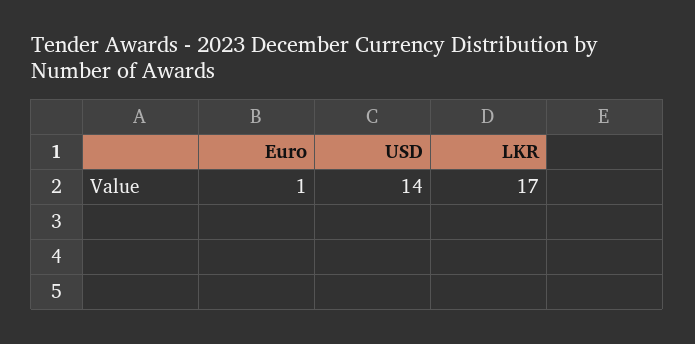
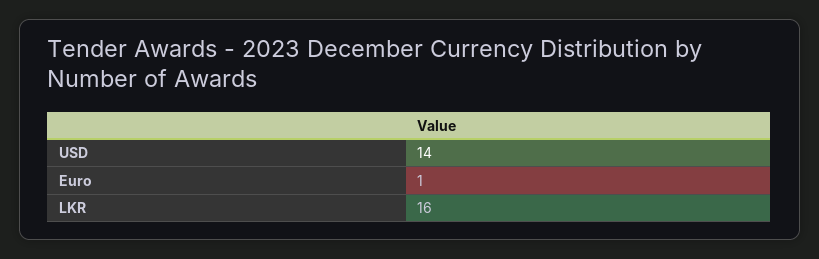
  {
    "Euro": 1,
    "USD": 14,
-   "LKR": 17
+   "LKR": 16
  }

